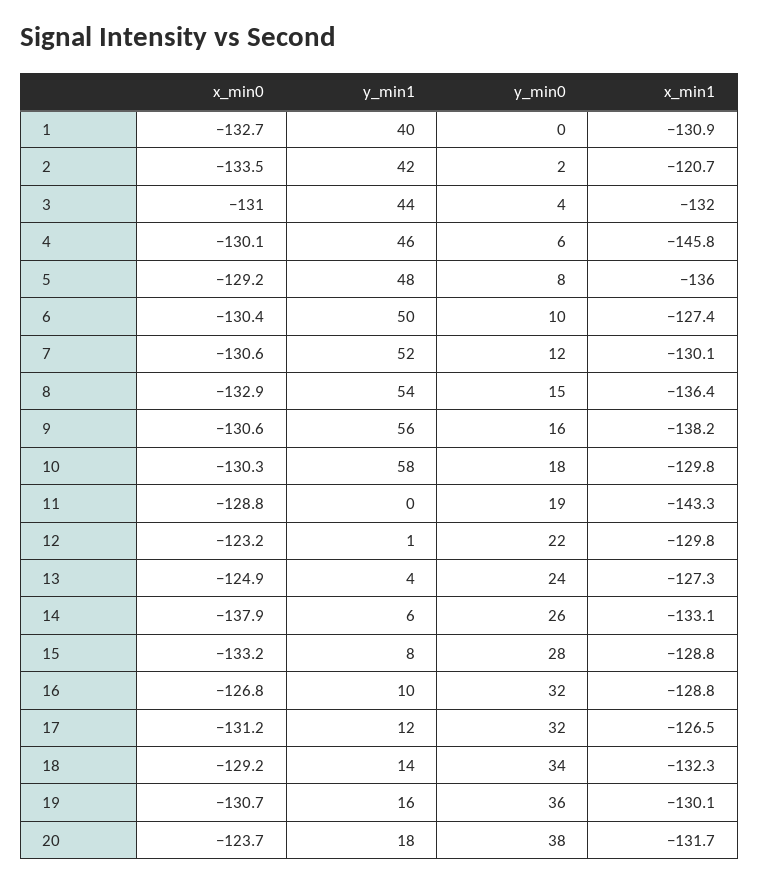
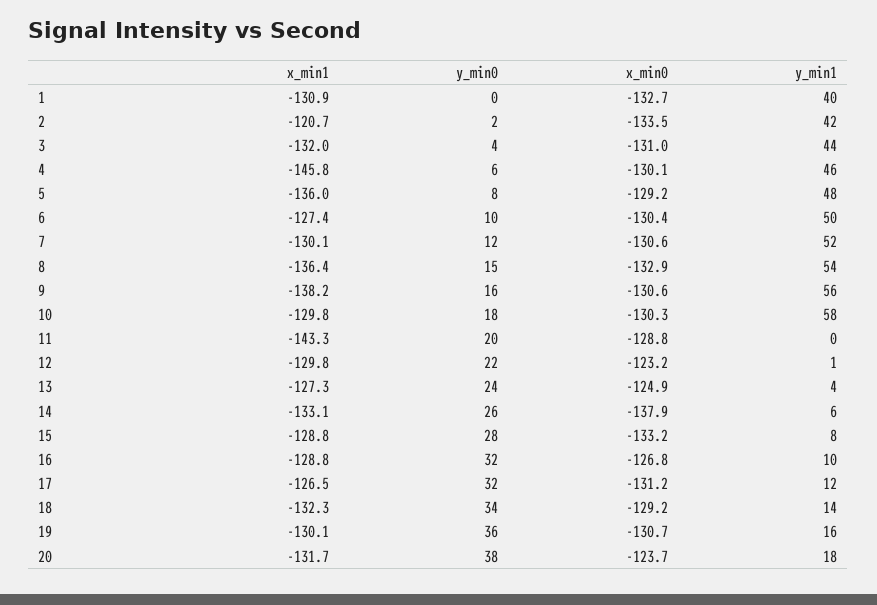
  {
    "x_min0": {
      "1": -132.7,
      "2": -133.5,
      "3": -131,
      "4": -130.1,
      "5": -129.2,
      "6": -130.4,
      "7": -130.6,
      "8": -132.9,
      "9": -130.6,
      "10": -130.3,
      "11": -128.8,
      "12": -123.2,
      "13": -124.9,
      "14": -137.9,
      "15": -133.2,
      "16": -126.8,
      "17": -131.2,
      "18": -129.2,
      "19": -130.7,
      "20": -123.7
    },
    "y_min1": {
      "1": 40,
      "2": 42,
      "3": 44,
      "4": 46,
      "5": 48,
      "6": 50,
      "7": 52,
      "8": 54,
      "9": 56,
      "10": 58,
      "11": 0,
      "12": 1,
      "13": 4,
      "14": 6,
      "15": 8,
      "16": 10,
      "17": 12,
      "18": 14,
      "19": 16,
      "20": 18
    },
    "y_min0": {
      "1": 0,
      "2": 2,
      "3": 4,
      "4": 6,
      "5": 8,
      "6": 10,
      "7": 12,
      "8": 15,
      "9": 16,
      "10": 18,
-     "11": 19,
+     "11": 20,
      "12": 22,
      "13": 24,
      "14": 26,
      "15": 28,
      "16": 32,
      "17": 32,
      "18": 34,
      "19": 36,
      "20": 38
    },
    "x_min1": {
      "1": -130.9,
      "2": -120.7,
      "3": -132,
      "4": -145.8,
      "5": -136,
      "6": -127.4,
      "7": -130.1,
      "8": -136.4,
      "9": -138.2,
      "10": -129.8,
      "11": -143.3,
      "12": -129.8,
      "13": -127.3,
      "14": -133.1,
      "15": -128.8,
      "16": -128.8,
      "17": -126.5,
      "18": -132.3,
      "19": -130.1,
      "20": -131.7
    }
  }

